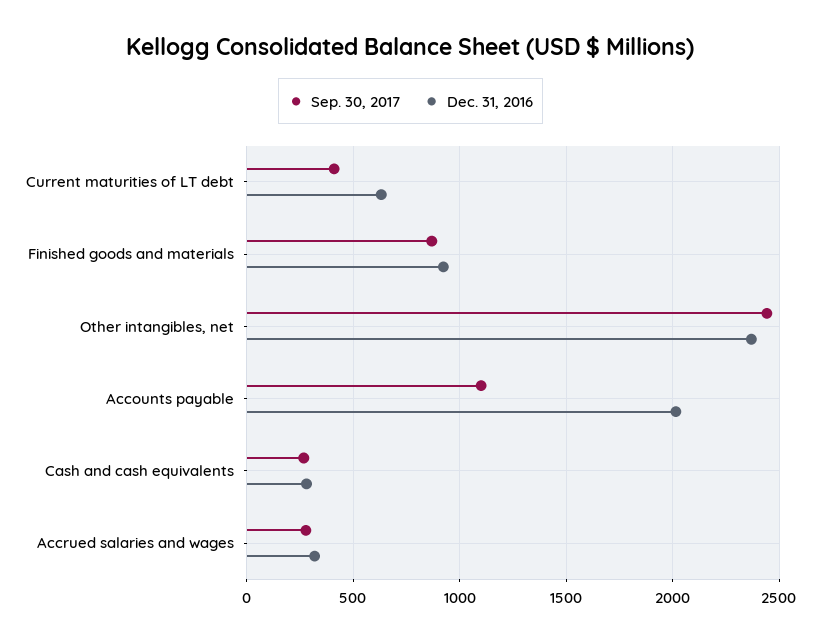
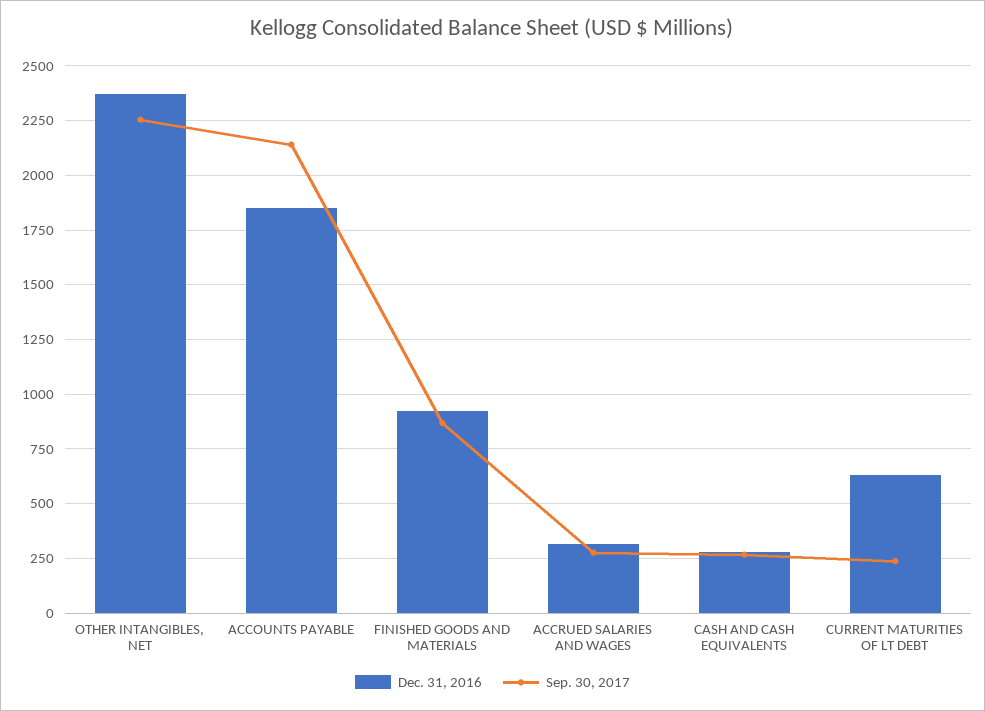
  {
    "Sep. 30, 2017": {
-     "Current maturities of LT debt": 400,
+     "Current maturities of LT debt": 250,
      "Finished goods and materials": 850,
-     "Other intangibles, net": 2450,
+     "Other intangibles, net": 2250,
-     "Accounts payable": 1100,
+     "Accounts payable": 2150,
      "Cash and cash equivalents": 250,
      "Accrued salaries and wages": 300
    },
    "Dec. 31, 2016": {
      "Current maturities of LT debt": 650,
      "Finished goods and materials": 900,
      "Other intangibles, net": 2350,
-     "Accounts payable": 2000,
+     "Accounts payable": 1850,
      "Cash and cash equivalents": 300,
      "Accrued salaries and wages": 300
    }
  }

